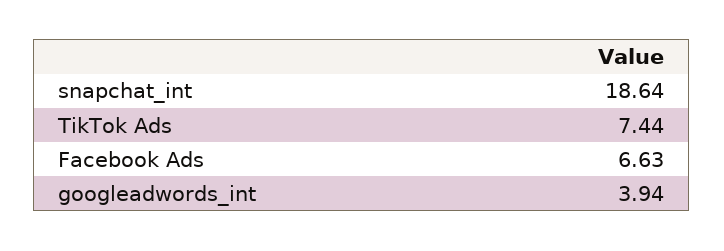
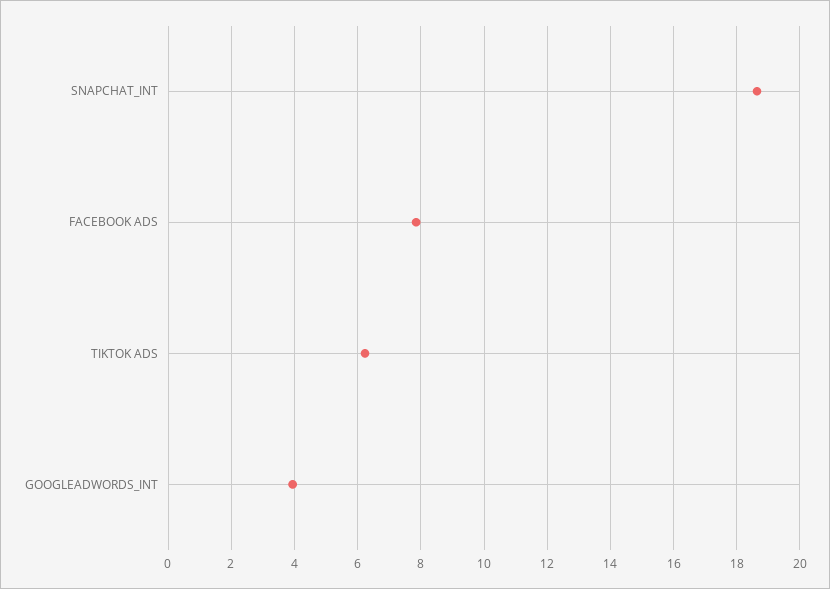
  {
    "snapchat_int": 18.64,
-   "TikTok Ads": 7.44,
+   "TikTok Ads": 6.2,
-   "Facebook Ads": 6.63,
+   "Facebook Ads": 7.8,
    "googleadwords_int": 3.94
  }

